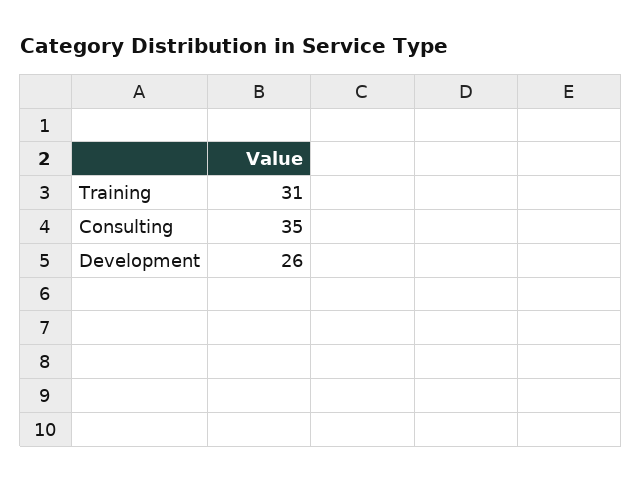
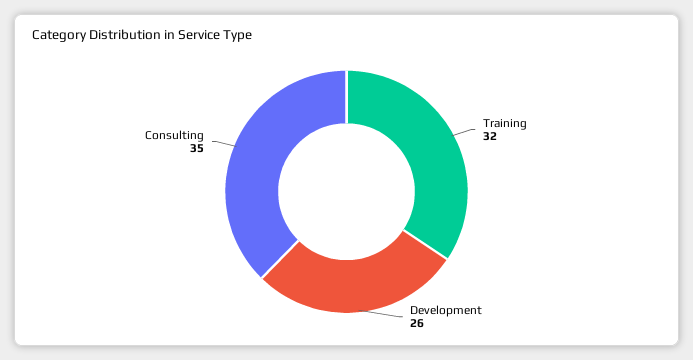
  {
-   "Training": 31,
+   "Training": 32,
    "Consulting": 35,
    "Development": 26
  }

